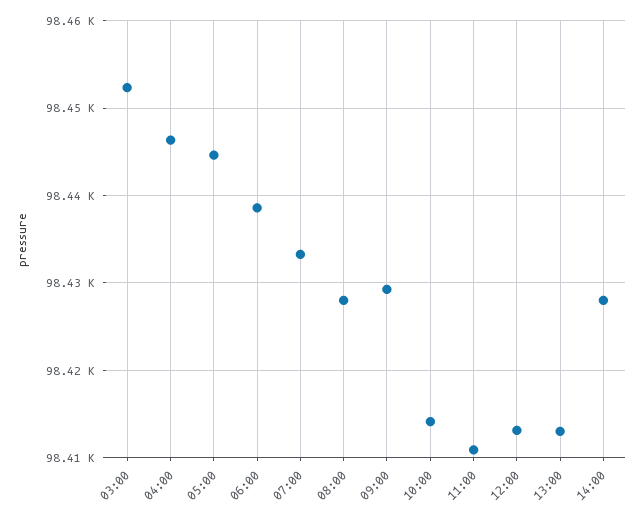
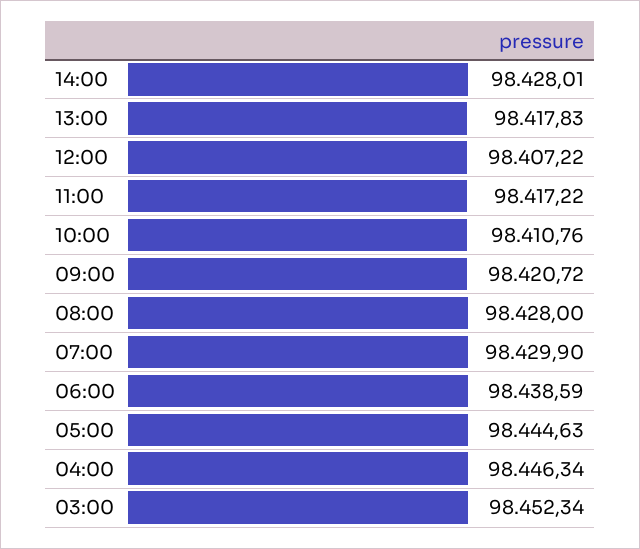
  {
    "03:00": 98452.34,
    "04:00": 98446.34,
    "05:00": 98444.63,
    "06:00": 98438.59,
-   "07:00": 98433,
+   "07:00": 98429.9,
    "08:00": 98428,
-   "09:00": 98429,
+   "09:00": 98420.72,
-   "10:00": 98414,
+   "10:00": 98410.76,
-   "11:00": 98411,
+   "11:00": 98417.22,
-   "12:00": 98413,
+   "12:00": 98407.22,
-   "13:00": 98413,
+   "13:00": 98417.83,
    "14:00": 98428.01
  }

